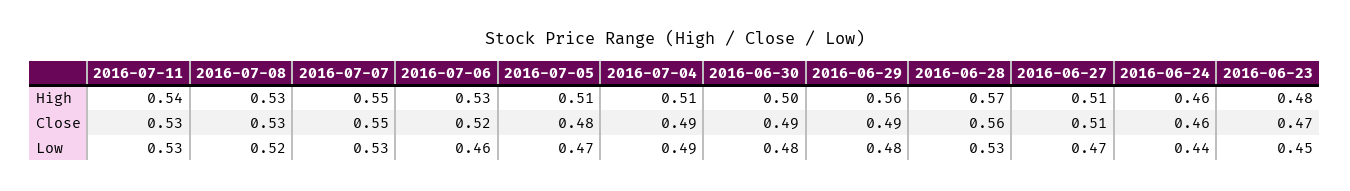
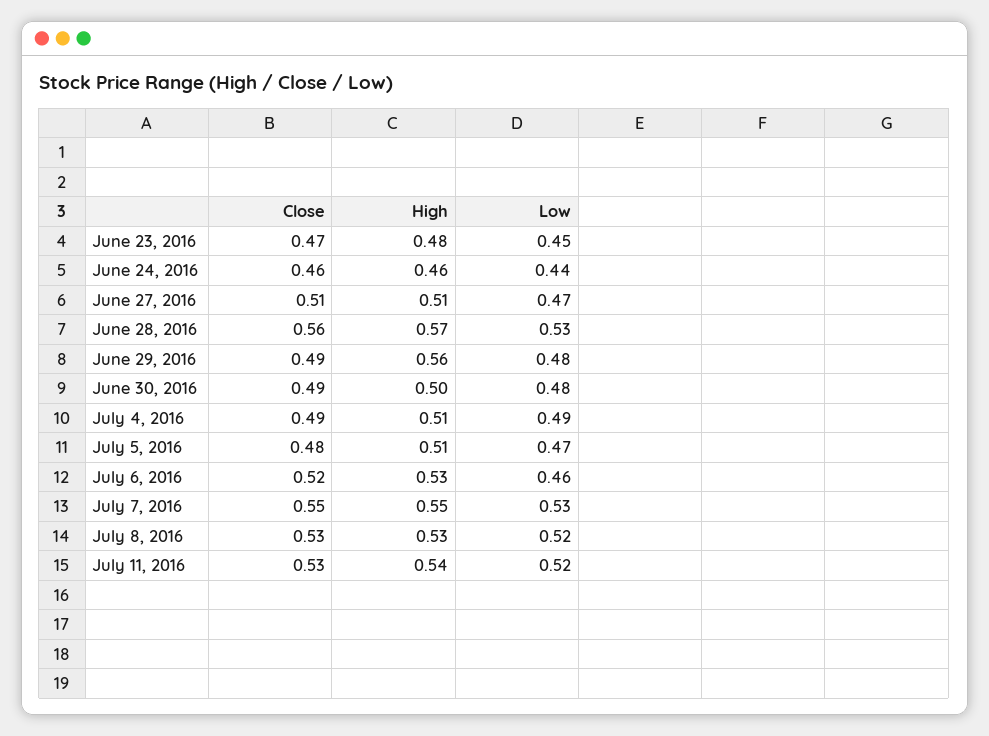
  {
    "2016-07-11": {
      "High": 0.54,
      "Close": 0.53,
-     "Low": 0.53
+     "Low": 0.52
    },
    "2016-07-08": {
      "High": 0.53,
      "Close": 0.53,
      "Low": 0.52
    },
    "2016-07-07": {
      "High": 0.55,
      "Close": 0.55,
      "Low": 0.53
    },
    "2016-07-06": {
      "High": 0.53,
      "Close": 0.52,
      "Low": 0.46
    },
    "2016-07-05": {
      "High": 0.51,
      "Close": 0.48,
      "Low": 0.47
    },
    "2016-07-04": {
      "High": 0.51,
      "Close": 0.49,
      "Low": 0.49
    },
    "2016-06-30": {
      "High": 0.5,
      "Close": 0.49,
      "Low": 0.48
    },
    "2016-06-29": {
      "High": 0.56,
      "Close": 0.49,
      "Low": 0.48
    },
    "2016-06-28": {
      "High": 0.57,
      "Close": 0.56,
      "Low": 0.53
    },
    "2016-06-27": {
      "High": 0.51,
      "Close": 0.51,
      "Low": 0.47
    },
    "2016-06-24": {
      "High": 0.46,
      "Close": 0.46,
      "Low": 0.44
    },
    "2016-06-23": {
      "High": 0.48,
      "Close": 0.47,
      "Low": 0.45
    }
  }

